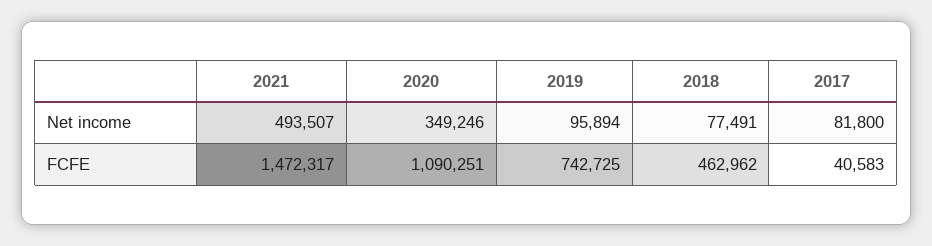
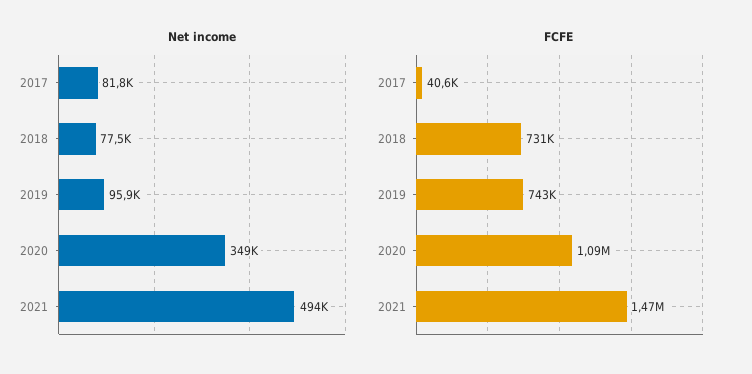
  {
    "Net income": {
      "2021": 493507,
      "2020": 349246,
      "2019": 95894,
      "2018": 77491,
      "2017": 81800
    },
    "FCFE": {
      "2021": 1472317,
      "2020": 1090251,
      "2019": 742725,
-     "2018": 462962,
+     "2018": 731000,
      "2017": 40583
    }
  }

